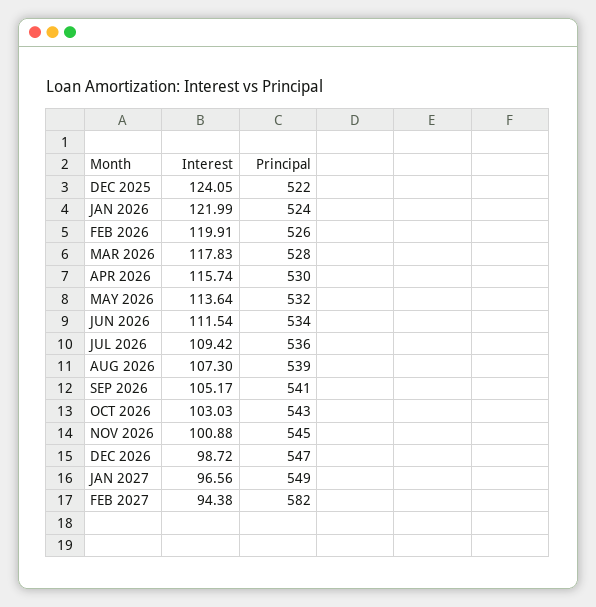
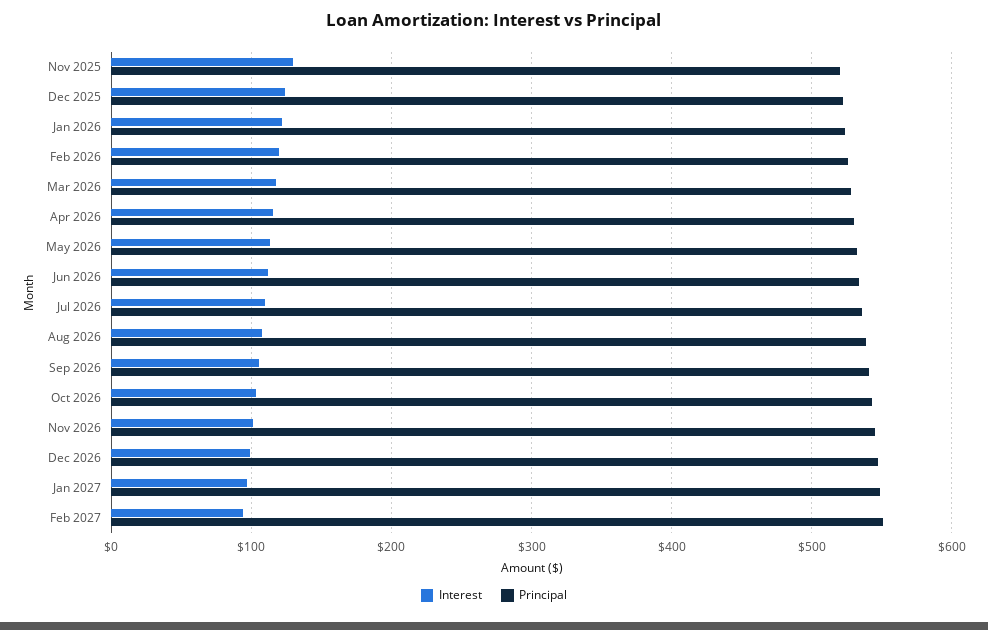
  {
    "Interest": {
      "DEC 2025": 124.05,
      "JAN 2026": 121.99,
      "FEB 2026": 119.91,
      "MAR 2026": 117.83,
      "APR 2026": 115.74,
      "MAY 2026": 113.64,
      "JUN 2026": 111.54,
      "JUL 2026": 109.42,
      "AUG 2026": 107.3,
      "SEP 2026": 105.17,
      "OCT 2026": 103.03,
      "NOV 2026": 100.88,
      "DEC 2026": 98.72,
      "JAN 2027": 96.56,
-     "FEB 2027": 94.38
+     "FEB 2027": 94.38,
+     "Nov 2025": 130
    },
    "Principal": {
      "DEC 2025": 522,
      "JAN 2026": 524,
      "FEB 2026": 526,
      "MAR 2026": 528,
      "APR 2026": 530,
      "MAY 2026": 532,
      "JUN 2026": 534,
      "JUL 2026": 536,
      "AUG 2026": 539,
      "SEP 2026": 541,
      "OCT 2026": 543,
      "NOV 2026": 545,
      "DEC 2026": 547,
      "JAN 2027": 549,
-     "FEB 2027": 582
+     "FEB 2027": 550,
+     "Nov 2025": 520
    }
  }

